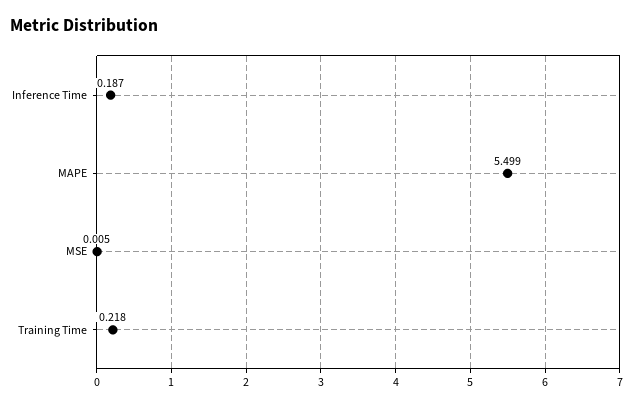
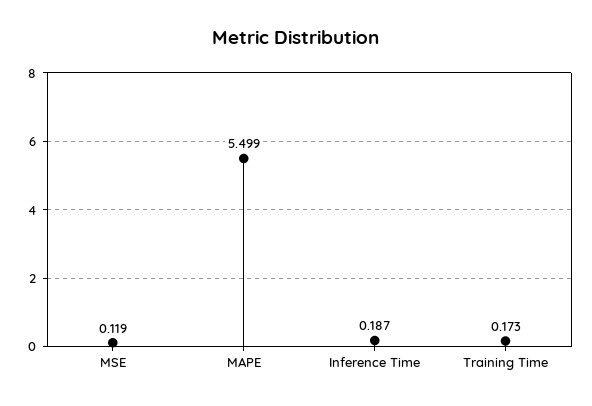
  {
    "Inference Time": 0.187,
    "MAPE": 5.499,
-   "MSE": 0.005,
+   "MSE": 0.119,
-   "Training Time": 0.218
+   "Training Time": 0.173
  }

